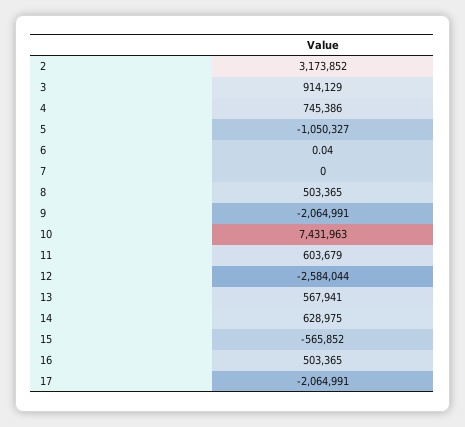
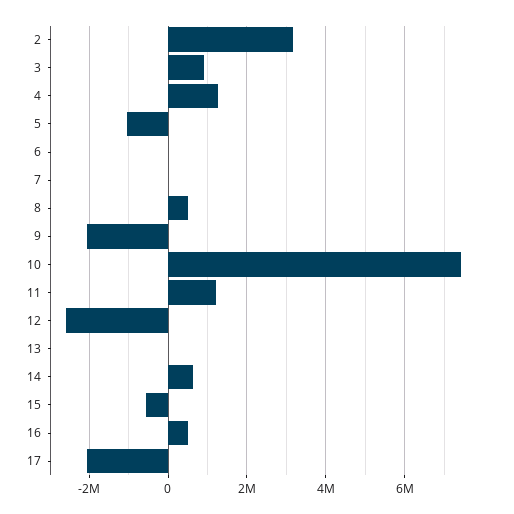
  {
    "2": 3173852,
    "3": 914129,
-   "4": 745386,
+   "4": 1200000,
    "5": -1050327,
    "6": 0.04,
    "7": 0,
    "8": 503365,
    "9": -2064991,
    "10": 7431963,
-   "11": 603679,
+   "11": 1200000,
    "12": -2584044,
-   "13": 567941,
+   "13": 0,
    "14": 628975,
    "15": -565852,
    "16": 503365,
    "17": -2064991
  }

